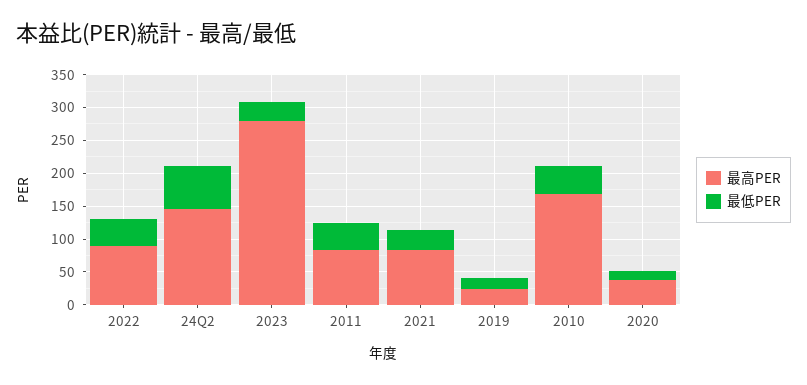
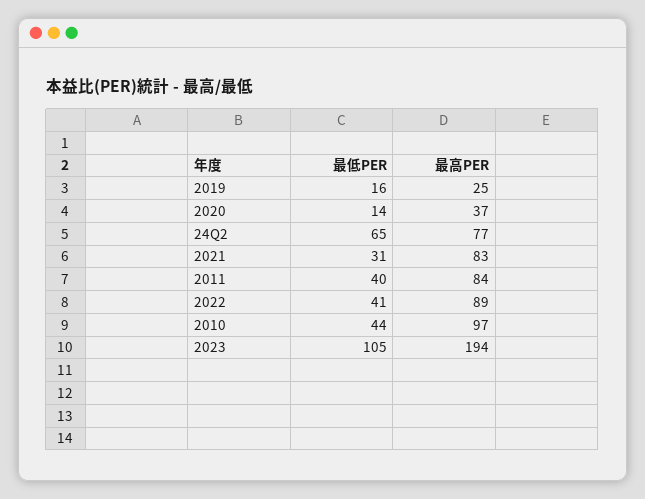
  {
    "最高PER": {
      "2022": 89,
-     "24Q2": 150,
+     "24Q2": 77,
-     "2023": 275,
+     "2023": 194,
      "2011": 84,
      "2021": 83,
      "2019": 25,
-     "2010": 175,
+     "2010": 97,
      "2020": 37
    },
    "最低PER": {
      "2022": 41,
      "24Q2": 65,
-     "2023": 25,
+     "2023": 105,
      "2011": 40,
      "2021": 31,
      "2019": 16,
      "2010": 44,
      "2020": 14
    }
  }

